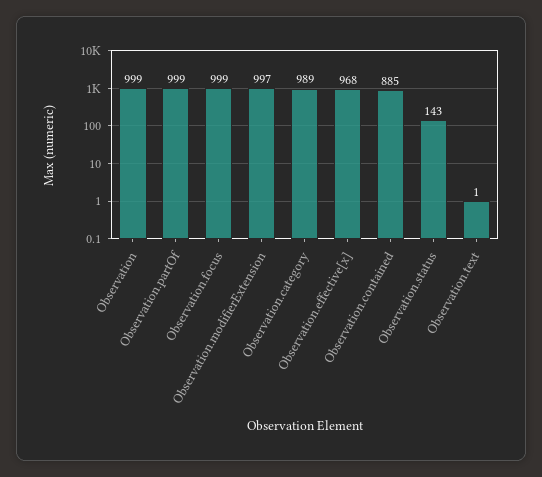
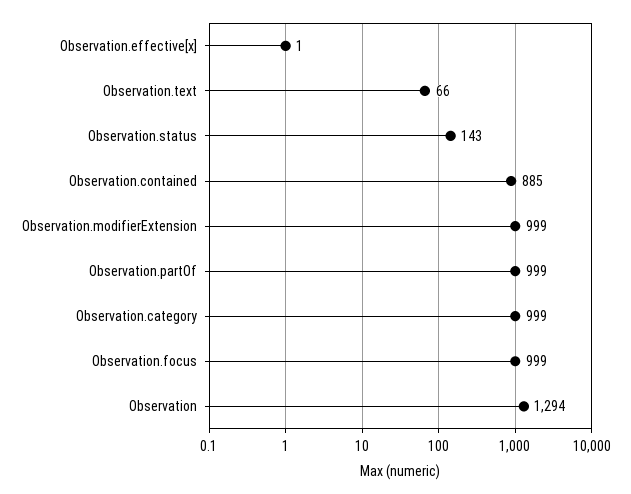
  {
-   "Observation": 999,
+   "Observation": 1294,
    "Observation.partOf": 999,
    "Observation.focus": 999,
-   "Observation.modifierExtension": 997,
+   "Observation.modifierExtension": 999,
-   "Observation.category": 989,
+   "Observation.category": 999,
-   "Observation.effective[x]": 968,
+   "Observation.effective[x]": 1,
    "Observation.contained": 885,
    "Observation.status": 143,
-   "Observation.text": 1
+   "Observation.text": 66
  }

